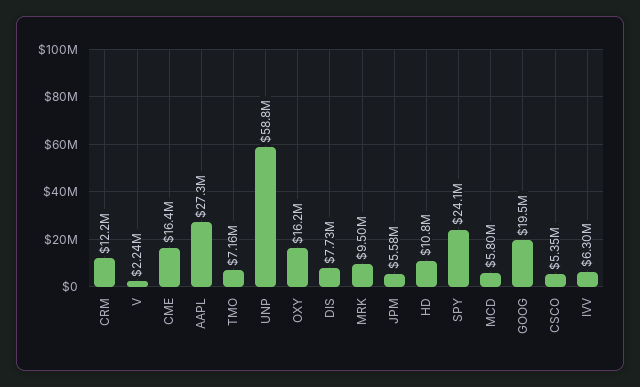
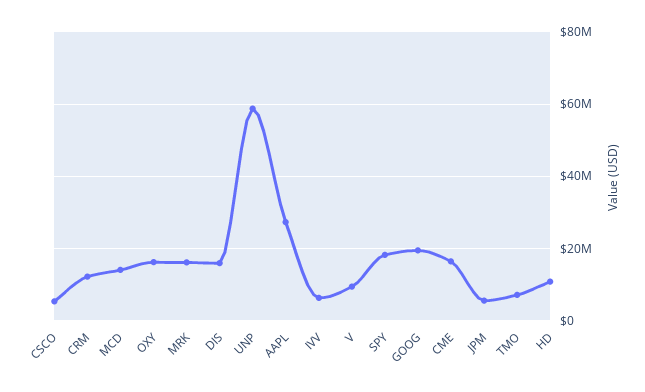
  {
    "CRM": 12200000,
-   "V": 2240000,
+   "V": 10000000,
    "CME": 16400000,
    "AAPL": 27300000,
    "TMO": 7160000,
    "UNP": 58800000,
    "OXY": 16200000,
-   "DIS": 7730000,
+   "DIS": 16000000,
-   "MRK": 9500000,
+   "MRK": 16000000,
    "JPM": 5580000,
    "HD": 10800000,
-   "SPY": 24100000,
+   "SPY": 18000000,
-   "MCD": 5800000,
+   "MCD": 14000000,
    "GOOG": 19500000,
    "CSCO": 5350000,
    "IVV": 6300000
  }

